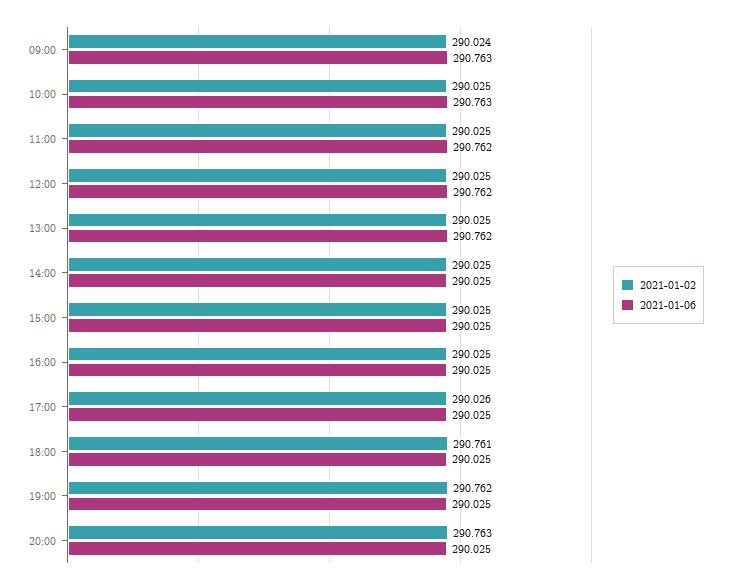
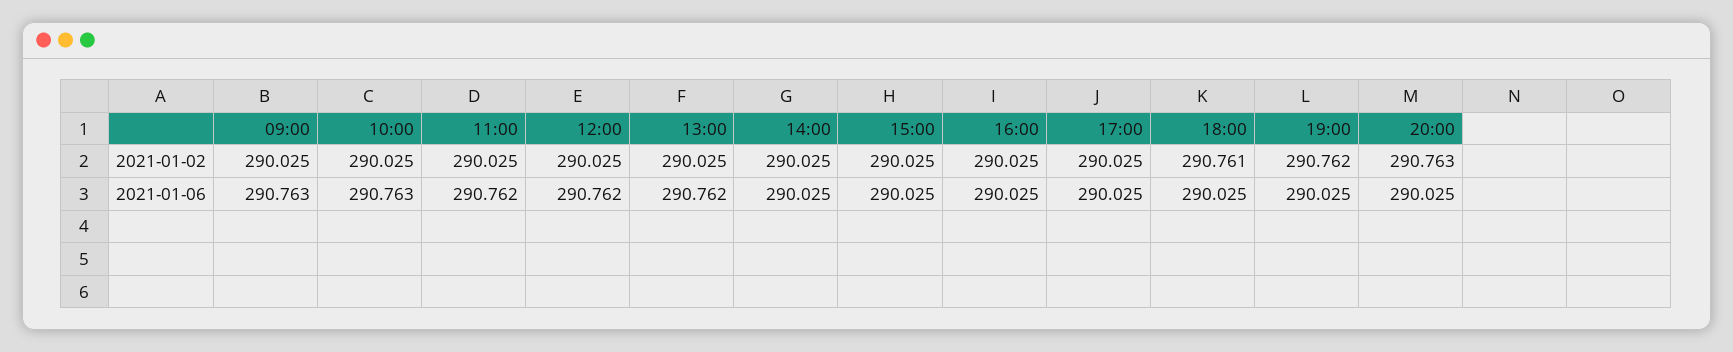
  {
    "2021-01-02": {
-     "09:00": 290.024,
+     "09:00": 290.025,
      "10:00": 290.025,
      "11:00": 290.025,
      "12:00": 290.025,
      "13:00": 290.025,
      "14:00": 290.025,
      "15:00": 290.025,
      "16:00": 290.025,
-     "17:00": 290.026,
+     "17:00": 290.025,
      "18:00": 290.761,
      "19:00": 290.762,
      "20:00": 290.763
    },
    "2021-01-06": {
      "09:00": 290.763,
      "10:00": 290.763,
      "11:00": 290.762,
      "12:00": 290.762,
      "13:00": 290.762,
      "14:00": 290.025,
      "15:00": 290.025,
      "16:00": 290.025,
      "17:00": 290.025,
      "18:00": 290.025,
      "19:00": 290.025,
      "20:00": 290.025
    }
  }

